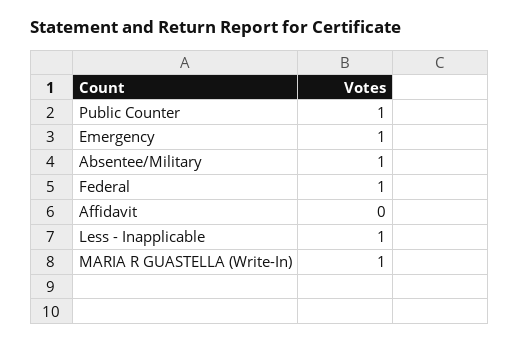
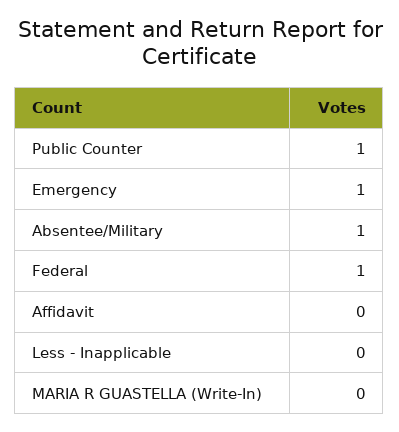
  {
    "Public Counter": 1,
    "Emergency": 1,
    "Absentee/Military": 1,
    "Federal": 1,
    "Affidavit": 0,
-   "Less - Inapplicable": 1,
+   "Less - Inapplicable": 0,
-   "MARIA R GUASTELLA (Write-In)": 1
+   "MARIA R GUASTELLA (Write-In)": 0
  }

